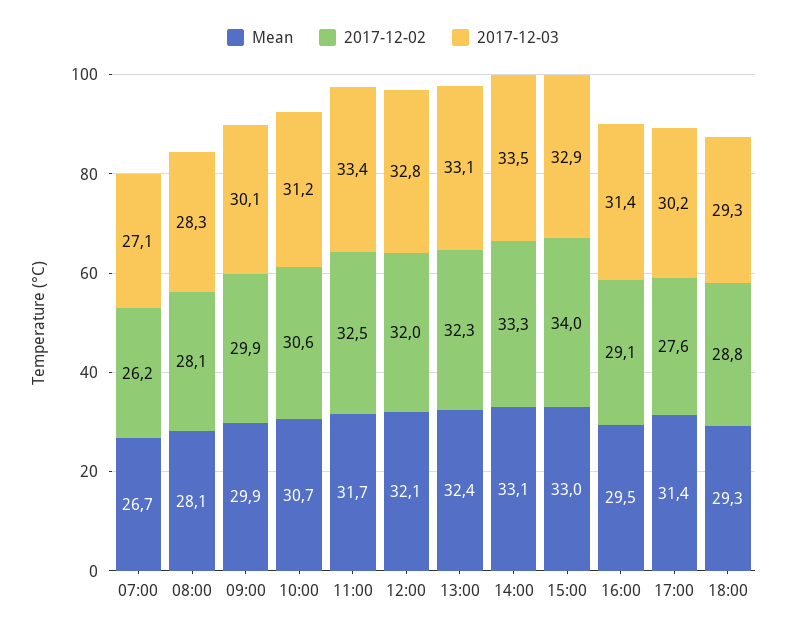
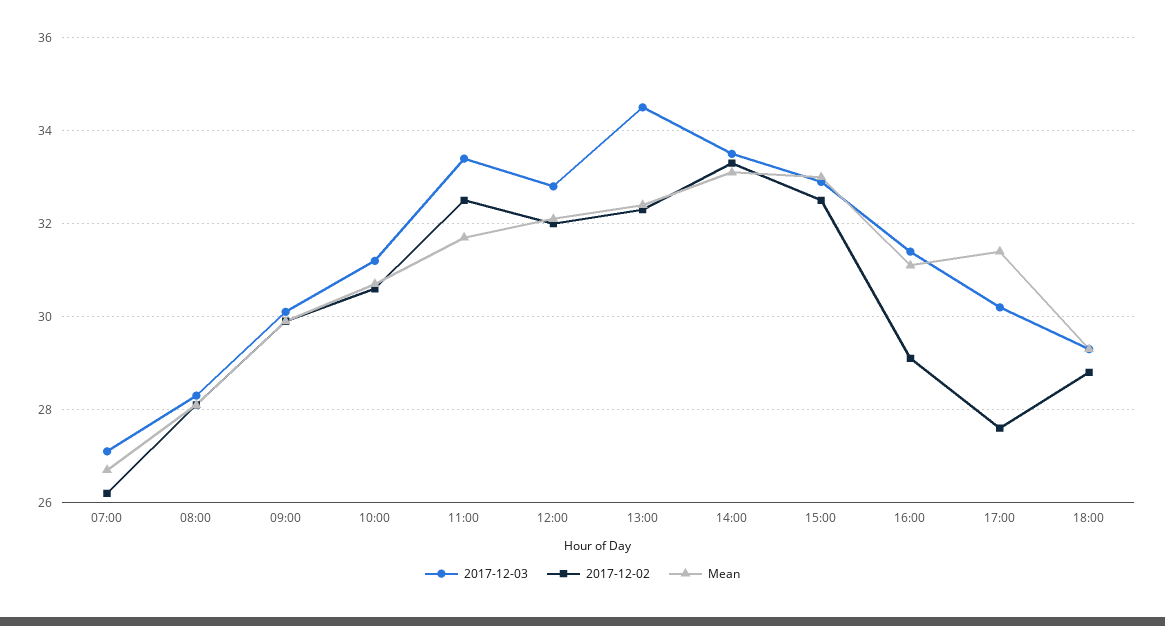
  {
    "Mean": {
      "07:00": 26.7,
      "08:00": 28.1,
      "09:00": 29.9,
      "10:00": 30.7,
      "11:00": 31.7,
      "12:00": 32.1,
      "13:00": 32.4,
      "14:00": 33.1,
      "15:00": 33,
-     "16:00": 29.5,
+     "16:00": 31,
      "17:00": 31.4,
      "18:00": 29.3
    },
    "2017-12-02": {
      "07:00": 26.2,
      "08:00": 28.1,
      "09:00": 29.9,
      "10:00": 30.6,
      "11:00": 32.5,
      "12:00": 32,
      "13:00": 32.3,
      "14:00": 33.3,
-     "15:00": 34,
+     "15:00": 32.5,
      "16:00": 29.1,
      "17:00": 27.6,
      "18:00": 28.8
    },
    "2017-12-03": {
      "07:00": 27.1,
      "08:00": 28.3,
      "09:00": 30.1,
      "10:00": 31.2,
      "11:00": 33.4,
      "12:00": 32.8,
-     "13:00": 33.1,
+     "13:00": 34.5,
      "14:00": 33.5,
      "15:00": 32.9,
      "16:00": 31.4,
      "17:00": 30.2,
      "18:00": 29.3
    }
  }

